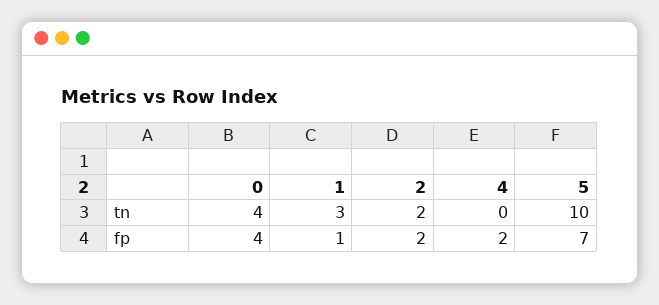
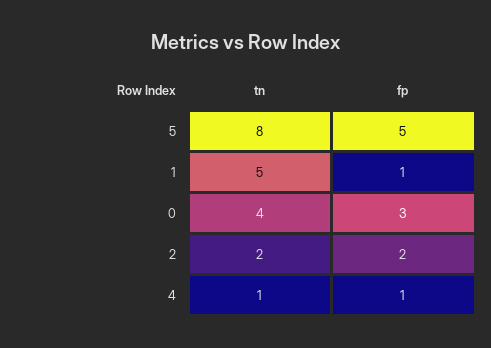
  {
    "0": {
      "tn": 4,
-     "fp": 4
+     "fp": 3
    },
    "1": {
-     "tn": 3,
+     "tn": 5,
      "fp": 1
    },
    "2": {
      "tn": 2,
      "fp": 2
    },
    "4": {
-     "tn": 0,
+     "tn": 1,
-     "fp": 2
+     "fp": 1
    },
    "5": {
-     "tn": 10,
+     "tn": 8,
-     "fp": 7
+     "fp": 5
    }
  }

